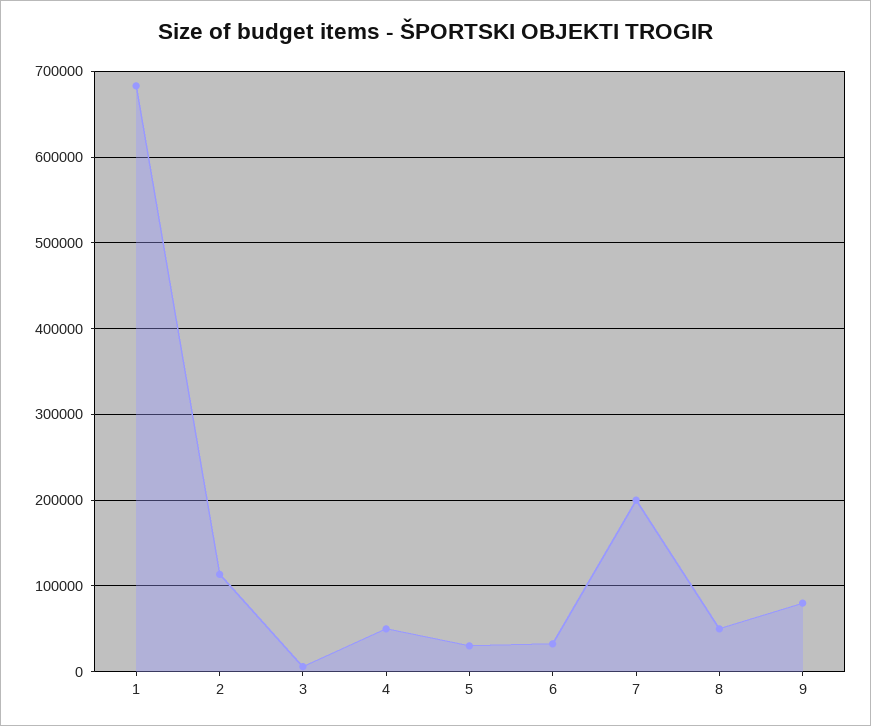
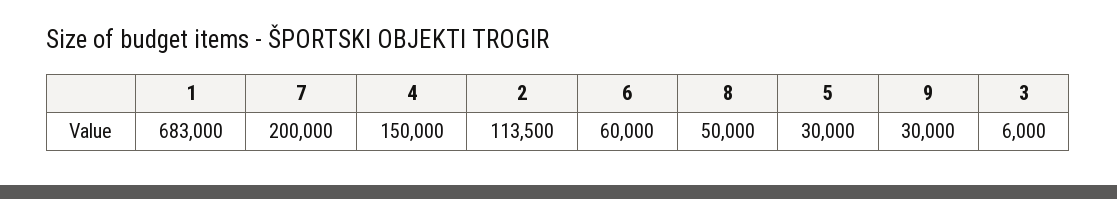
  {
    "1": 683000,
    "2": 113500,
    "3": 6000,
-   "4": 50000,
+   "4": 150000,
    "5": 30000,
-   "6": 30000,
+   "6": 60000,
    "7": 200000,
    "8": 50000,
-   "9": 80000
+   "9": 30000
  }

